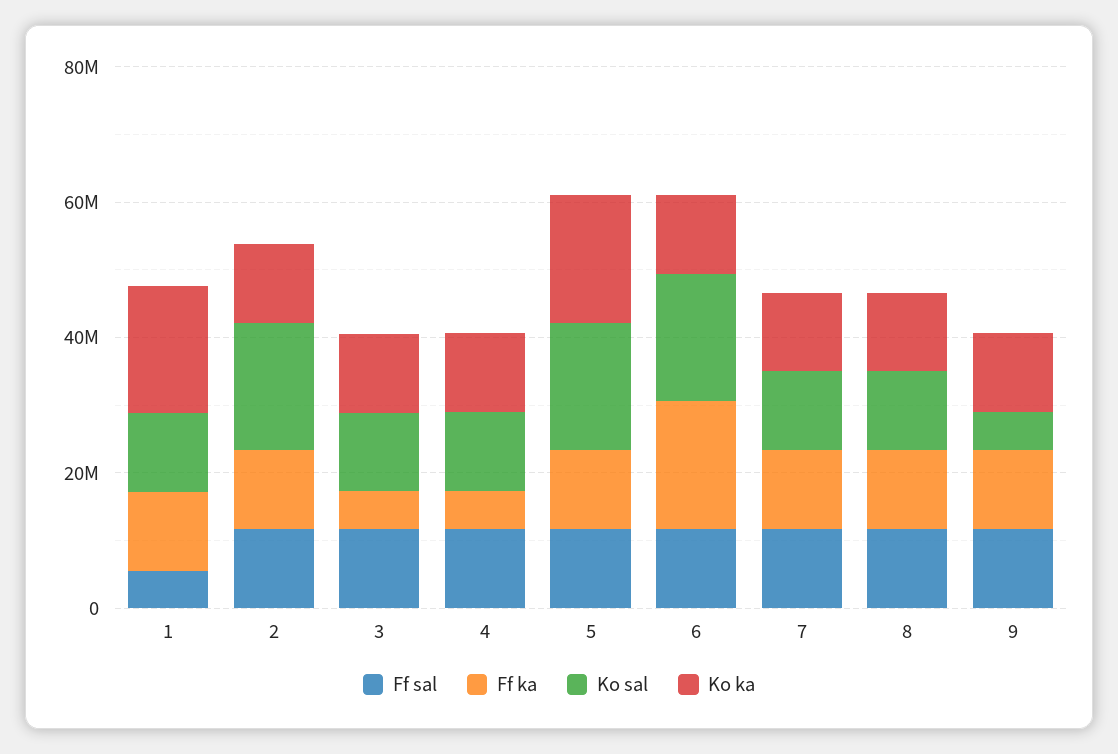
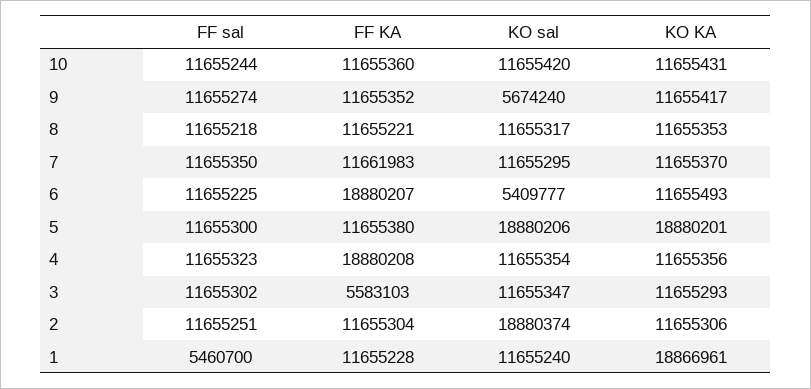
  {
    "Ff sal": {
      "1": 5460700,
      "2": 11655251,
      "3": 11655302,
      "4": 11655323,
      "5": 11655300,
      "6": 11655225,
      "7": 11655350,
      "8": 11655218,
-     "9": 11655274
+     "9": 11655274,
+     "10": 11655244
    },
    "Ff ka": {
      "1": 11655228,
      "2": 11655304,
      "3": 5583103,
-     "4": 5000000,
+     "4": 18880208,
      "5": 11655380,
      "6": 18880207,
      "7": 11661983,
      "8": 11655221,
-     "9": 11655352
+     "9": 11655352,
+     "10": 11655360
    },
    "Ko sal": {
      "1": 11655240,
      "2": 18880374,
      "3": 11655347,
      "4": 11655354,
      "5": 18880206,
-     "6": 20000000,
+     "6": 5409777,
      "7": 11655295,
      "8": 11655317,
-     "9": 5674240
+     "9": 5674240,
+     "10": 11655420
    },
    "Ko ka": {
      "1": 18866961,
      "2": 11655306,
      "3": 11655293,
      "4": 11655356,
      "5": 18880201,
      "6": 11655493,
      "7": 11655370,
      "8": 11655353,
-     "9": 11655417
+     "9": 11655417,
+     "10": 11655431
    }
  }

